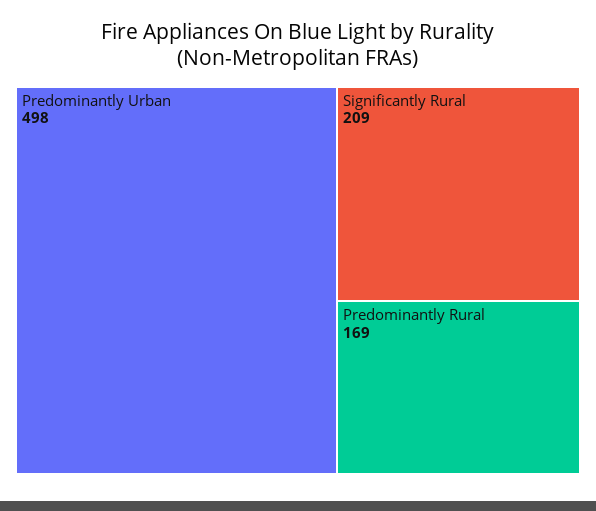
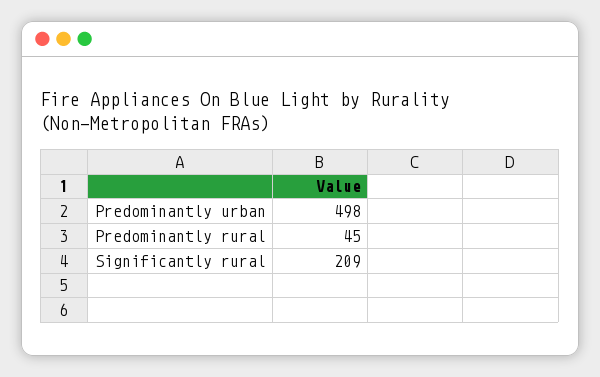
  {
    "Predominantly Urban": 498,
    "Significantly Rural": 209,
-   "Predominantly Rural": 169
+   "Predominantly Rural": 45
  }

